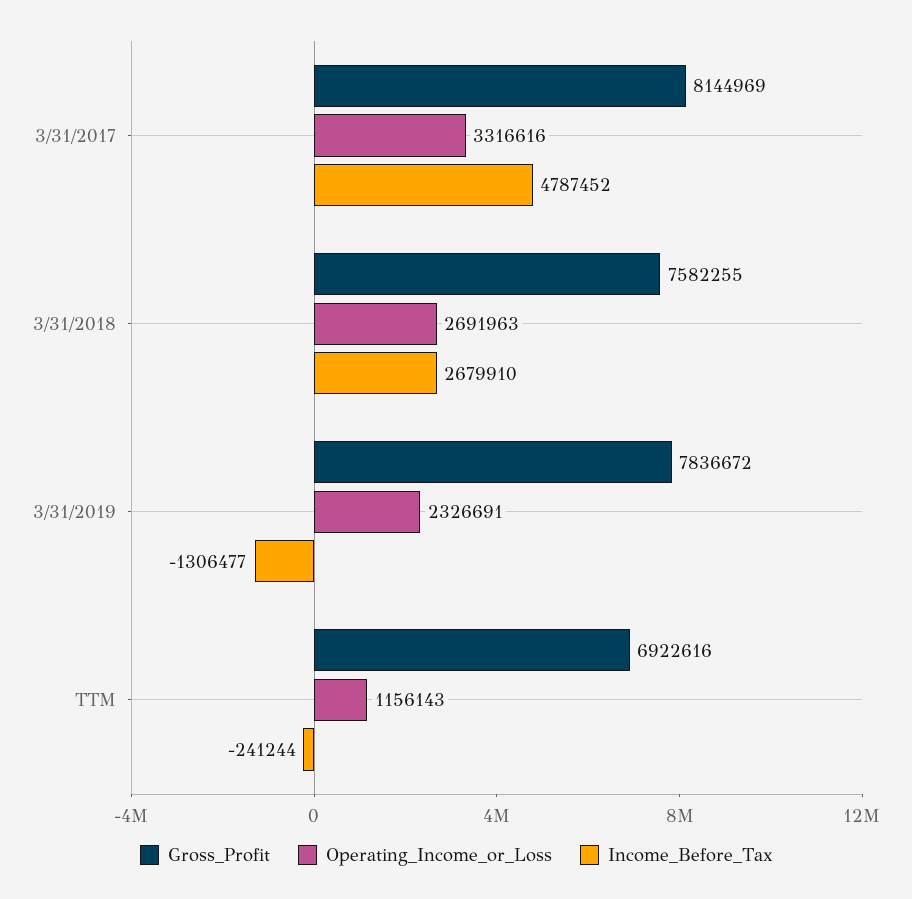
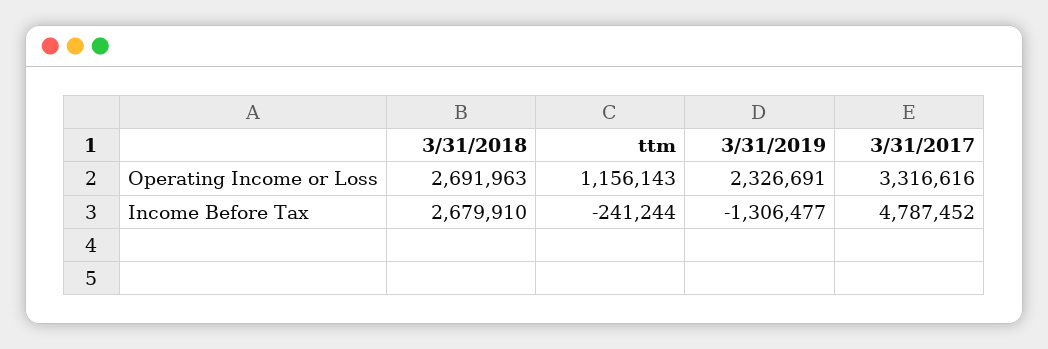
  {
-   "Gross_Profit": {
-     "3/31/2017": 8144969,
-     "3/31/2018": 7582255,
-     "3/31/2019": 7836672,
-     "TTM": 6922616
-   },
    "Operating_Income_or_Loss": {
      "3/31/2017": 3316616,
      "3/31/2018": 2691963,
      "3/31/2019": 2326691,
      "TTM": 1156143
    },
    "Income_Before_Tax": {
      "3/31/2017": 4787452,
      "3/31/2018": 2679910,
      "3/31/2019": -1306477,
      "TTM": -241244
    }
  }

